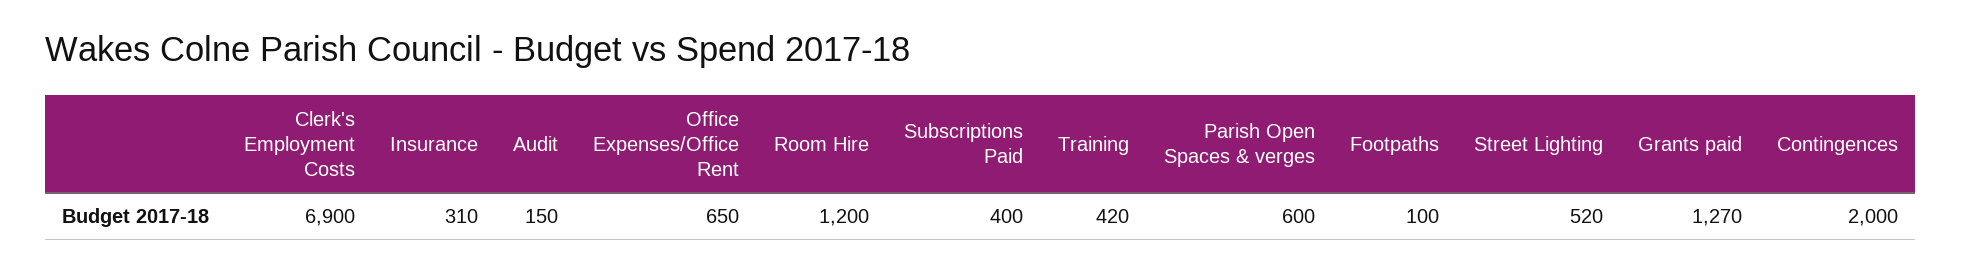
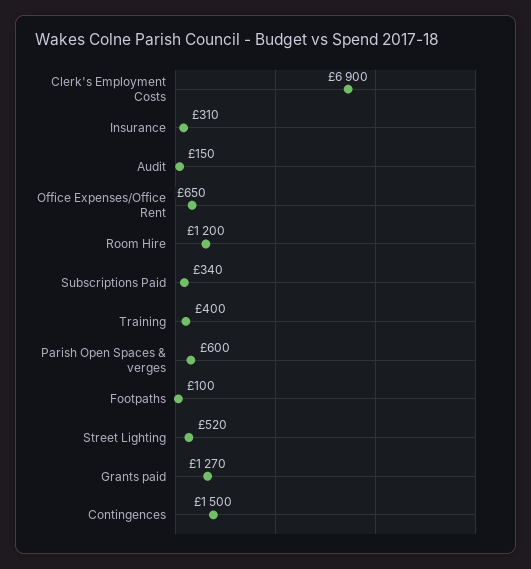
  {
    "Clerk's Employment Costs": 6900,
    "Insurance": 310,
    "Audit": 150,
    "Office Expenses/Office Rent": 650,
    "Room Hire": 1200,
-   "Subscriptions Paid": 400,
+   "Subscriptions Paid": 340,
-   "Training": 420,
+   "Training": 400,
    "Parish Open Spaces & verges": 600,
    "Footpaths": 100,
    "Street Lighting": 520,
    "Grants paid": 1270,
-   "Contingences": 2000
+   "Contingences": 1500
  }

